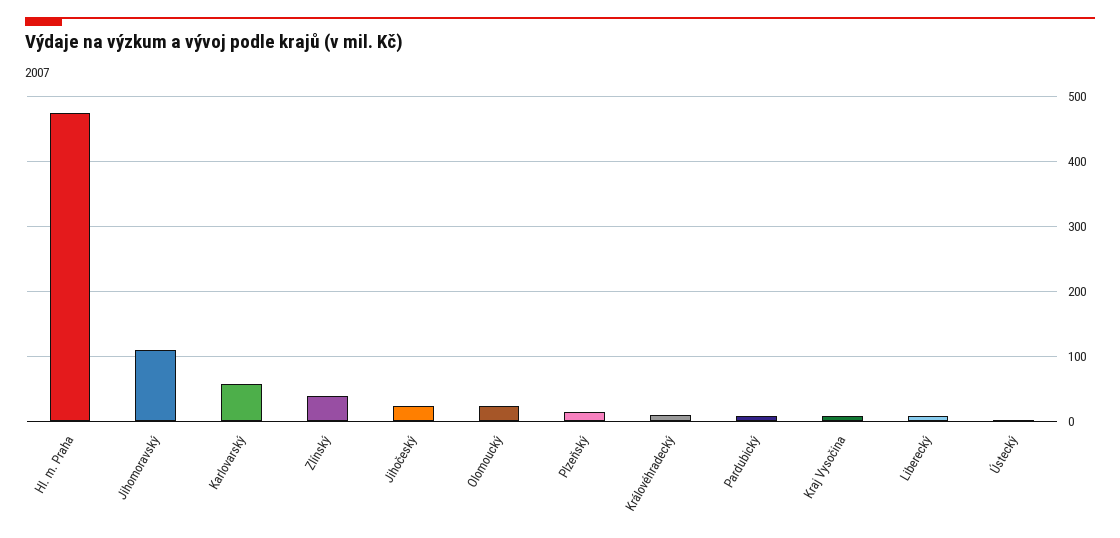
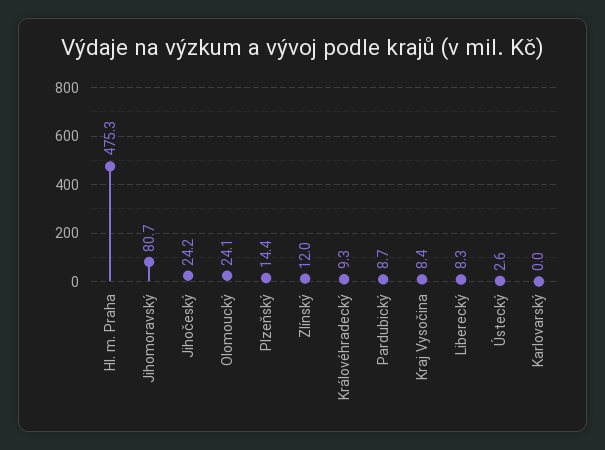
  {
    "Hl. m. Praha": 475.3,
-   "Jihomoravský": 110,
+   "Jihomoravský": 80.7,
-   "Karlovarský": 60,
+   "Karlovarský": 0,
-   "Zlínský": 40,
+   "Zlínský": 12,
    "Jihočeský": 24.2,
    "Olomoucký": 24.1,
    "Plzeňský": 14.4,
    "Královéhradecký": 9.3,
    "Pardubický": 8.7,
    "Kraj Vysočina": 8.4,
    "Liberecký": 8.3,
    "Ústecký": 2.6
  }

